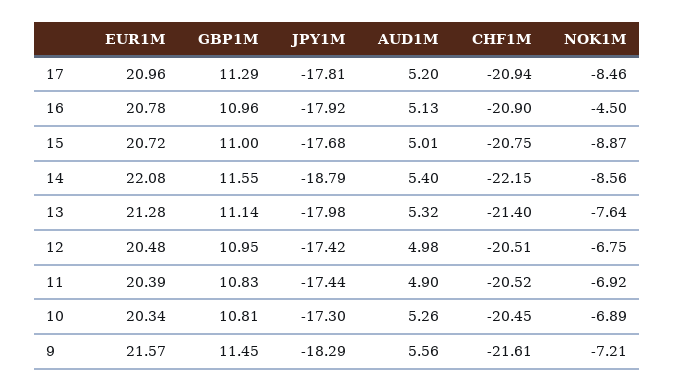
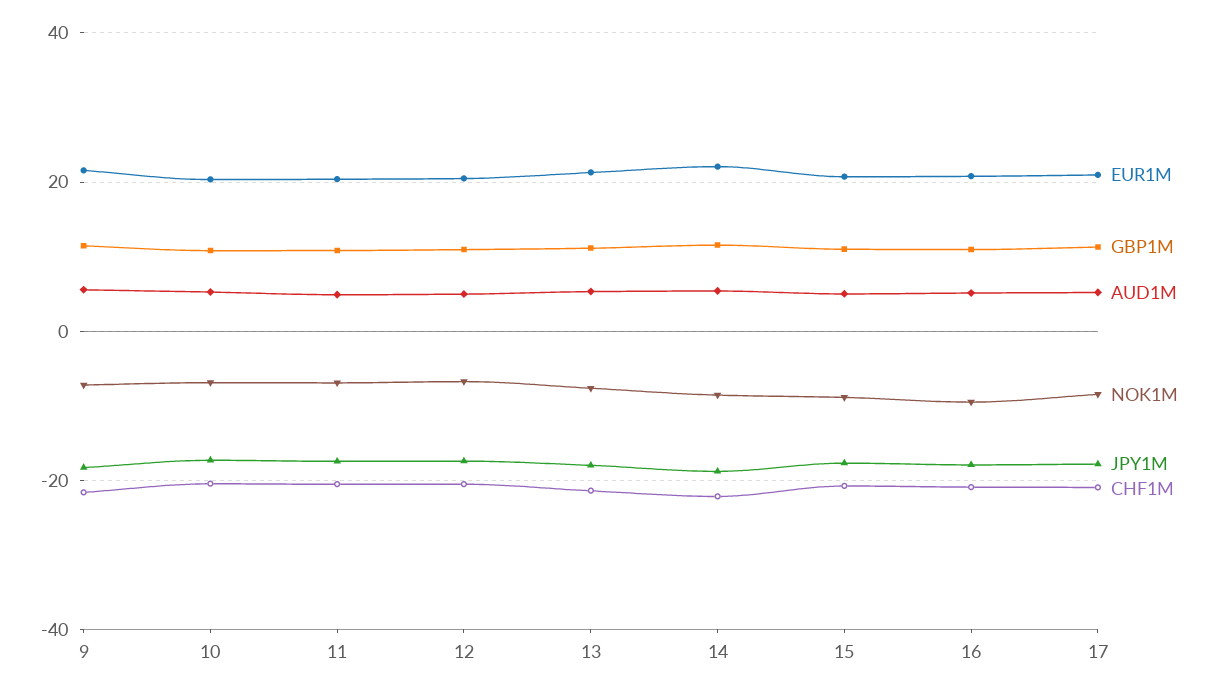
  {
    "EUR1M": {
      "17": 20.96,
      "16": 20.78,
      "15": 20.72,
      "14": 22.08,
      "13": 21.28,
      "12": 20.48,
      "11": 20.39,
      "10": 20.34,
      "9": 21.57
    },
    "GBP1M": {
      "17": 11.29,
      "16": 10.96,
      "15": 11,
      "14": 11.55,
      "13": 11.14,
      "12": 10.95,
      "11": 10.83,
      "10": 10.81,
      "9": 11.45
    },
    "JPY1M": {
      "17": -17.81,
      "16": -17.92,
      "15": -17.68,
      "14": -18.79,
      "13": -17.98,
      "12": -17.42,
      "11": -17.44,
      "10": -17.3,
      "9": -18.29
    },
    "AUD1M": {
      "17": 5.2,
      "16": 5.13,
      "15": 5.01,
      "14": 5.4,
      "13": 5.32,
      "12": 4.98,
      "11": 4.9,
      "10": 5.26,
      "9": 5.56
    },
    "CHF1M": {
      "17": -20.94,
      "16": -20.9,
      "15": -20.75,
      "14": -22.15,
      "13": -21.4,
      "12": -20.51,
      "11": -20.52,
      "10": -20.45,
      "9": -21.61
    },
    "NOK1M": {
      "17": -8.46,
-     "16": -4.5,
+     "16": -10,
      "15": -8.87,
      "14": -8.56,
      "13": -7.64,
      "12": -6.75,
      "11": -6.92,
      "10": -6.89,
      "9": -7.21
    }
  }

